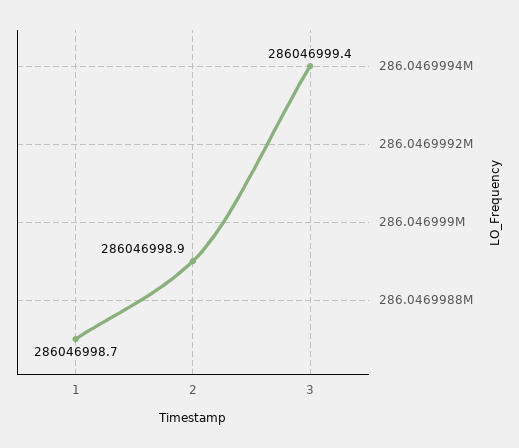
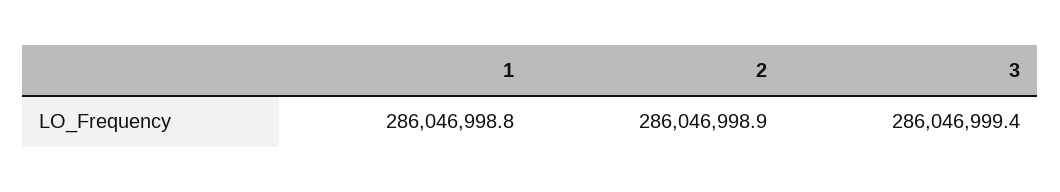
  {
-   "1": 286046998.7,
+   "1": 286046998.8,
    "2": 286046998.9,
    "3": 286046999.4
  }

